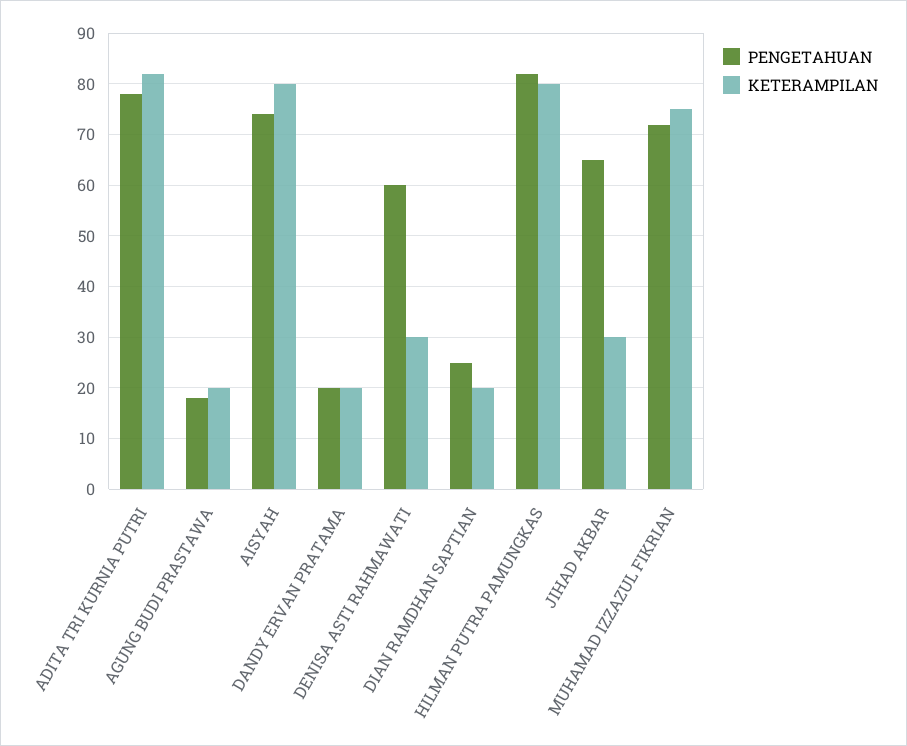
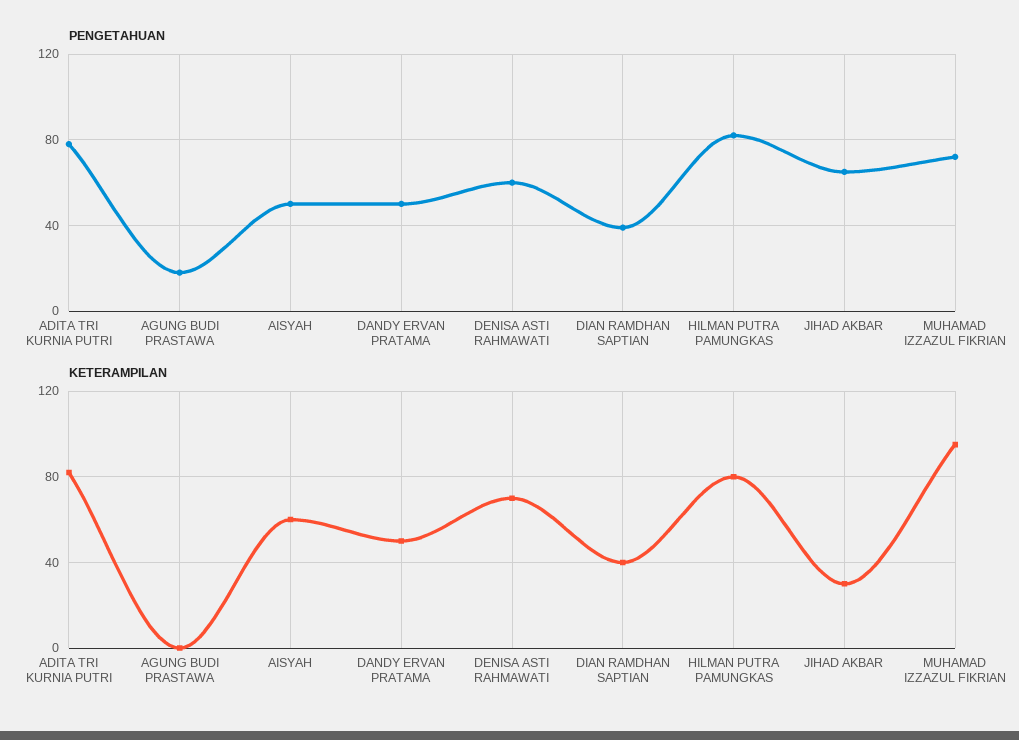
  {
    "PENGETAHUAN": {
      "ADITA TRI KURNIA PUTRI": 80,
      "AGUNG BUDI PRASTAWA": 20,
-     "AISYAH": 75,
+     "AISYAH": 50,
-     "DANDY ERVAN PRATAMA": 20,
+     "DANDY ERVAN PRATAMA": 50,
      "DENISA ASTI RAHMAWATI": 60,
-     "DIAN RAMDHAN SAPTIAN": 25,
+     "DIAN RAMDHAN SAPTIAN": 40,
      "HILMAN PUTRA PAMUNGKAS": 80,
      "JIHAD AKBAR": 65,
      "MUHAMAD IZZAZUL FIKRIAN": 70
    },
    "KETERAMPILAN": {
      "ADITA TRI KURNIA PUTRI": 80,
-     "AGUNG BUDI PRASTAWA": 20,
+     "AGUNG BUDI PRASTAWA": 0,
-     "AISYAH": 80,
+     "AISYAH": 60,
-     "DANDY ERVAN PRATAMA": 20,
+     "DANDY ERVAN PRATAMA": 50,
-     "DENISA ASTI RAHMAWATI": 30,
+     "DENISA ASTI RAHMAWATI": 70,
-     "DIAN RAMDHAN SAPTIAN": 20,
+     "DIAN RAMDHAN SAPTIAN": 40,
      "HILMAN PUTRA PAMUNGKAS": 80,
      "JIHAD AKBAR": 30,
-     "MUHAMAD IZZAZUL FIKRIAN": 75
+     "MUHAMAD IZZAZUL FIKRIAN": 95
    }
  }

